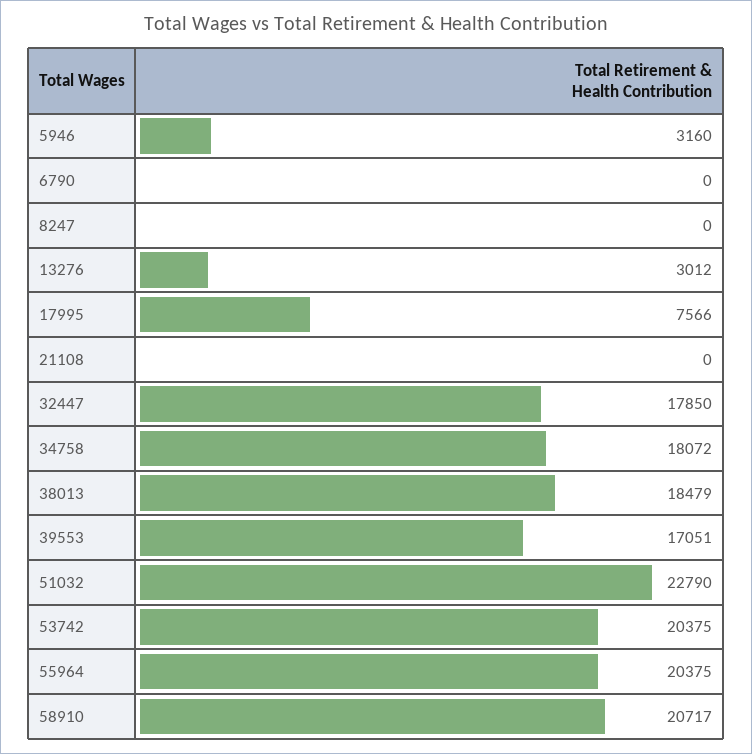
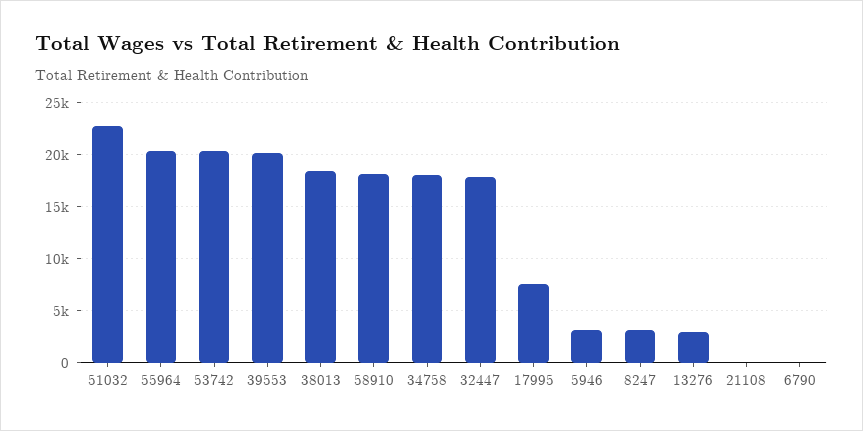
  {
    "5946": 3160,
    "6790": 0,
-   "8247": 0,
+   "8247": 3000,
    "13276": 3012,
    "17995": 7566,
    "21108": 0,
    "32447": 17850,
    "34758": 18072,
    "38013": 18479,
-   "39553": 17051,
+   "39553": 20000,
    "51032": 22790,
    "53742": 20375,
    "55964": 20375,
-   "58910": 20717
+   "58910": 18000
  }

